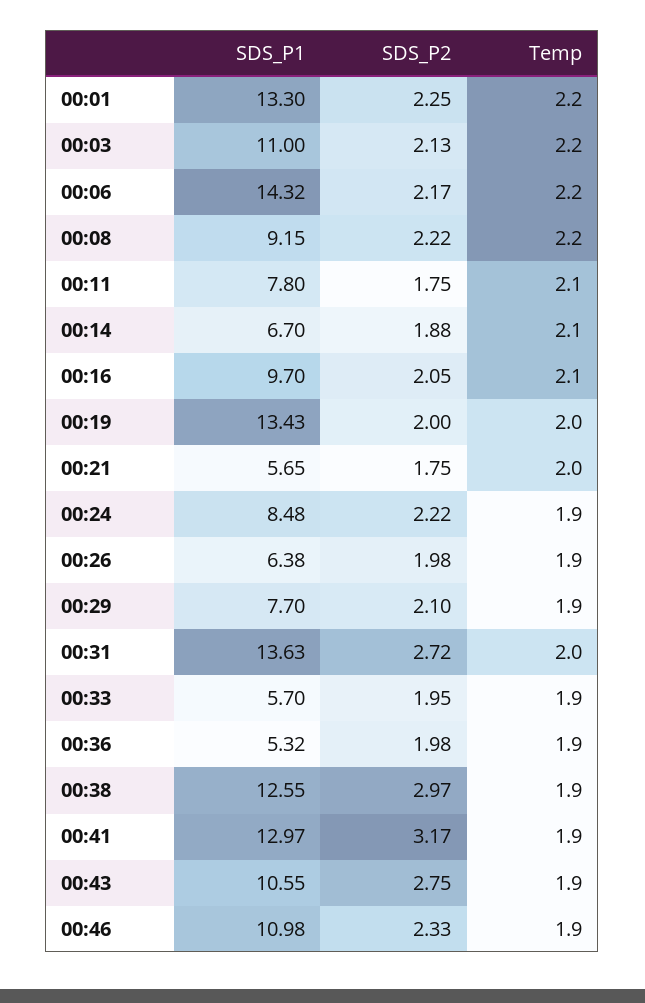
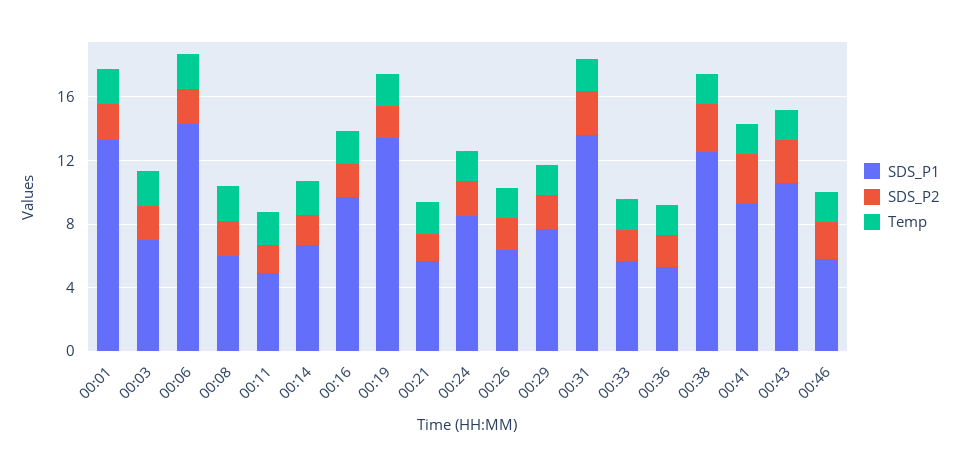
  {
    "SDS_P1": {
      "00:01": 13.3,
-     "00:03": 11,
+     "00:03": 7,
      "00:06": 14.32,
-     "00:08": 9.15,
+     "00:08": 6,
-     "00:11": 7.8,
+     "00:11": 5,
      "00:14": 6.7,
      "00:16": 9.7,
      "00:19": 13.43,
      "00:21": 5.65,
      "00:24": 8.48,
      "00:26": 6.38,
      "00:29": 7.7,
      "00:31": 13.63,
      "00:33": 5.7,
      "00:36": 5.32,
      "00:38": 12.55,
-     "00:41": 12.97,
+     "00:41": 9,
      "00:43": 10.55,
-     "00:46": 10.98
+     "00:46": 6
    },
    "SDS_P2": {
      "00:01": 2.25,
      "00:03": 2.13,
      "00:06": 2.17,
      "00:08": 2.22,
      "00:11": 1.75,
      "00:14": 1.88,
      "00:16": 2.05,
      "00:19": 2,
      "00:21": 1.75,
      "00:24": 2.22,
      "00:26": 1.98,
      "00:29": 2.1,
      "00:31": 2.72,
      "00:33": 1.95,
      "00:36": 1.98,
      "00:38": 2.97,
      "00:41": 3.17,
      "00:43": 2.75,
      "00:46": 2.33
    },
    "Temp": {
      "00:01": 2.2,
      "00:03": 2.2,
      "00:06": 2.2,
      "00:08": 2.2,
      "00:11": 2.1,
      "00:14": 2.1,
      "00:16": 2.1,
      "00:19": 2,
      "00:21": 2,
      "00:24": 1.9,
      "00:26": 1.9,
      "00:29": 1.9,
      "00:31": 2,
      "00:33": 1.9,
      "00:36": 1.9,
      "00:38": 1.9,
      "00:41": 1.9,
      "00:43": 1.9,
      "00:46": 1.9
    }
  }

